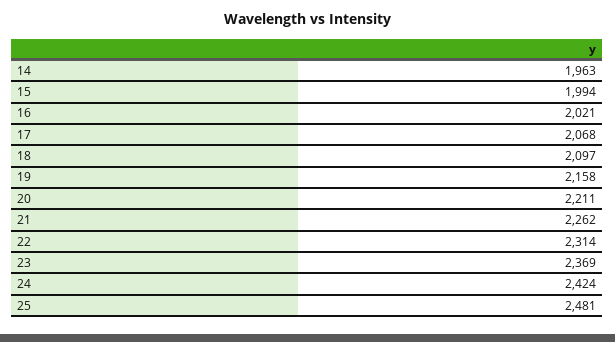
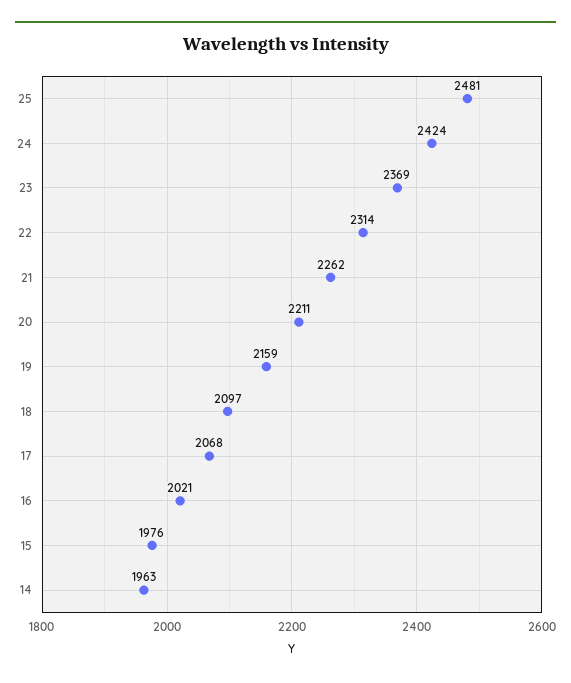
  {
    "14": 1963,
-   "15": 1994,
+   "15": 1976,
    "16": 2021,
    "17": 2068,
    "18": 2097,
-   "19": 2158,
+   "19": 2159,
    "20": 2211,
    "21": 2262,
    "22": 2314,
    "23": 2369,
    "24": 2424,
    "25": 2481
  }

